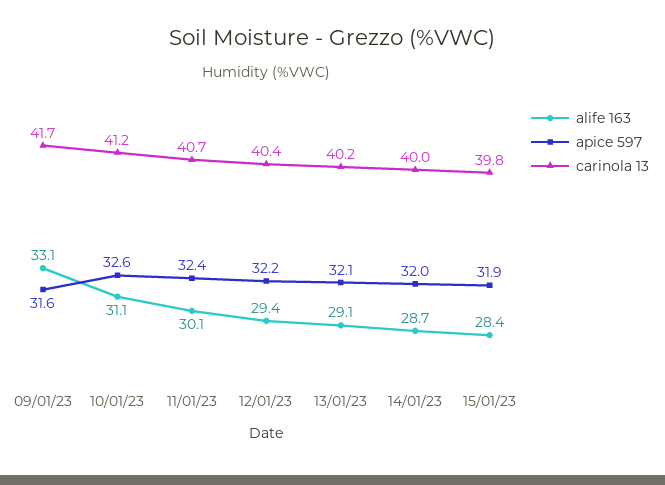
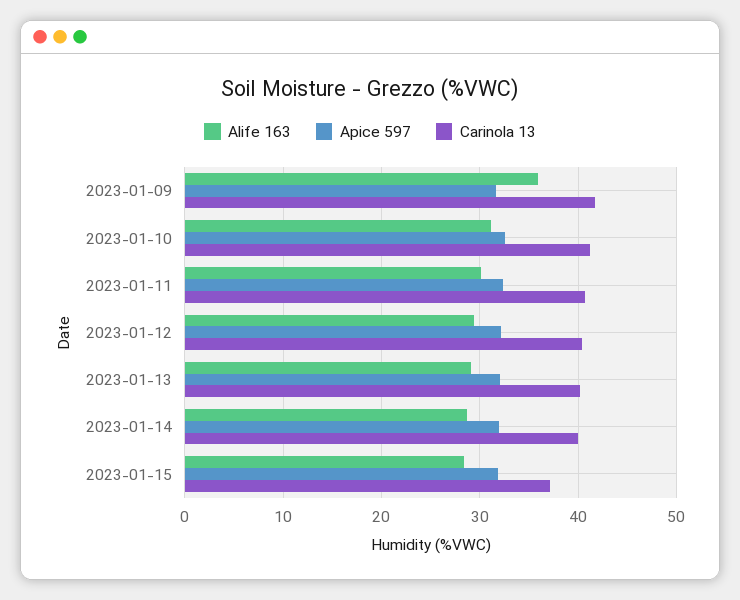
  {
    "alife 163": {
-     "09/01/23": 33.1,
+     "09/01/23": 36,
      "10/01/23": 31.1,
      "11/01/23": 30.1,
      "12/01/23": 29.4,
      "13/01/23": 29.1,
      "14/01/23": 28.7,
      "15/01/23": 28.4
    },
    "apice 597": {
      "09/01/23": 31.6,
      "10/01/23": 32.6,
      "11/01/23": 32.4,
      "12/01/23": 32.2,
      "13/01/23": 32.1,
      "14/01/23": 32,
      "15/01/23": 31.9
    },
    "carinola 13": {
      "09/01/23": 41.7,
      "10/01/23": 41.2,
      "11/01/23": 40.7,
      "12/01/23": 40.4,
      "13/01/23": 40.2,
      "14/01/23": 40,
-     "15/01/23": 39.8
+     "15/01/23": 37
    }
  }

